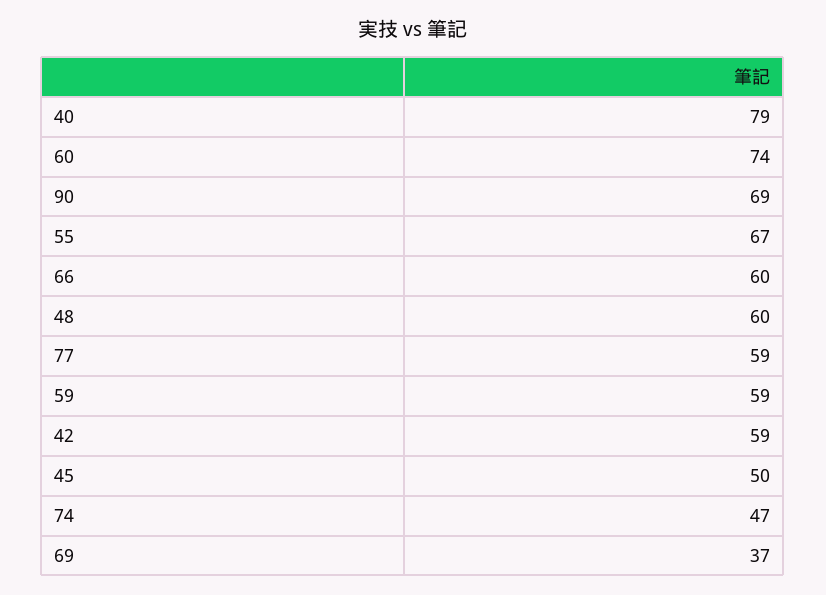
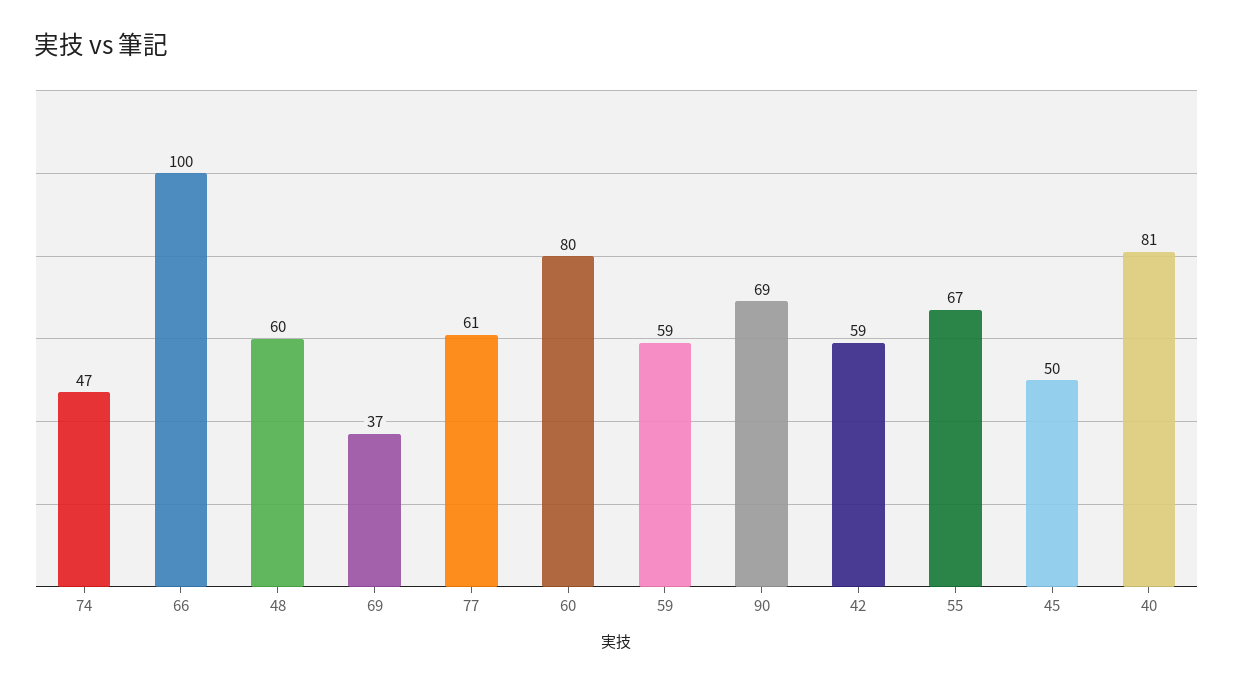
  {
-   "40": 79,
+   "40": 81,
-   "60": 74,
+   "60": 80,
    "90": 69,
    "55": 67,
-   "66": 60,
+   "66": 100,
    "48": 60,
-   "77": 59,
+   "77": 61,
    "59": 59,
    "42": 59,
    "45": 50,
    "74": 47,
    "69": 37
  }

